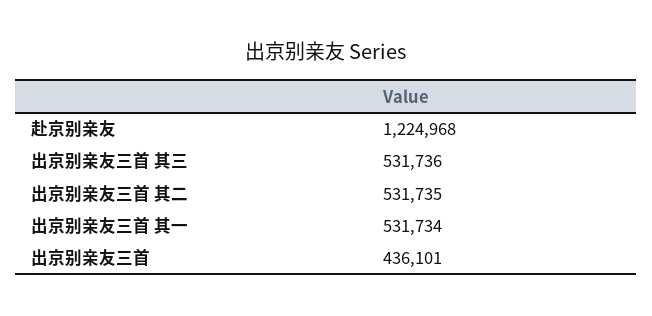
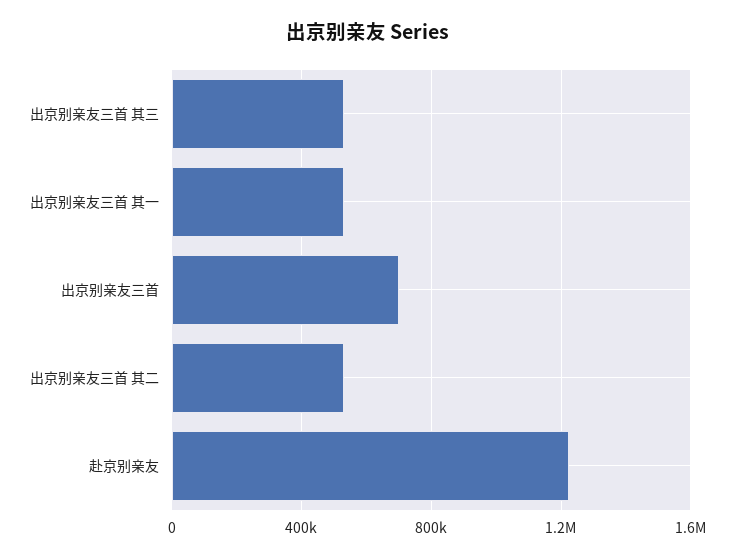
  {
    "赴京别亲友": 1224968,
    "出京别亲友三首 其三": 531736,
    "出京别亲友三首 其二": 531735,
    "出京别亲友三首 其一": 531734,
-   "出京别亲友三首": 436101
+   "出京别亲友三首": 700000
  }

